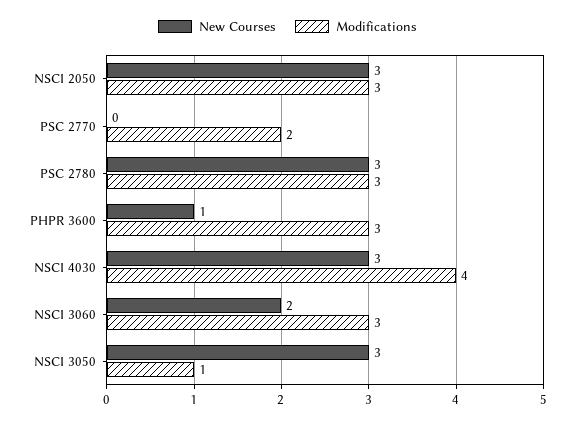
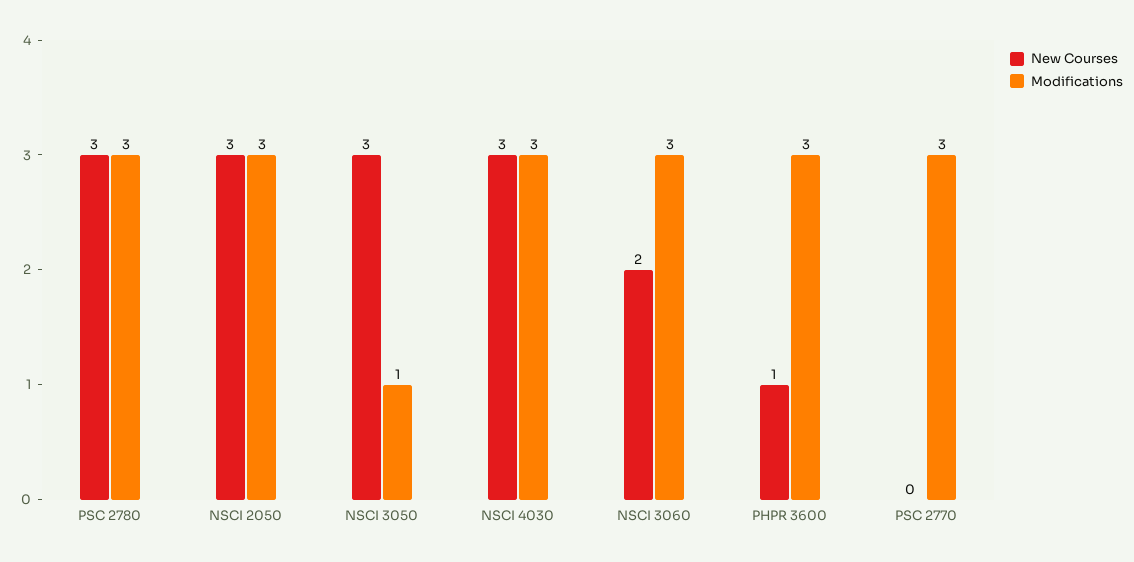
  {
    "New Courses": {
      "NSCI 2050": 3,
      "PSC 2770": 0,
      "PSC 2780": 3,
      "PHPR 3600": 1,
      "NSCI 4030": 3,
      "NSCI 3060": 2,
      "NSCI 3050": 3
    },
    "Modifications": {
      "NSCI 2050": 3,
-     "PSC 2770": 2,
+     "PSC 2770": 3,
      "PSC 2780": 3,
      "PHPR 3600": 3,
-     "NSCI 4030": 4,
+     "NSCI 4030": 3,
      "NSCI 3060": 3,
      "NSCI 3050": 1
    }
  }

